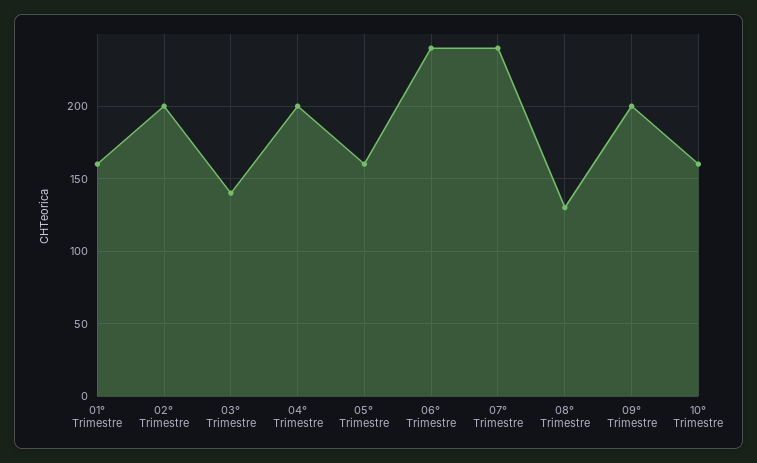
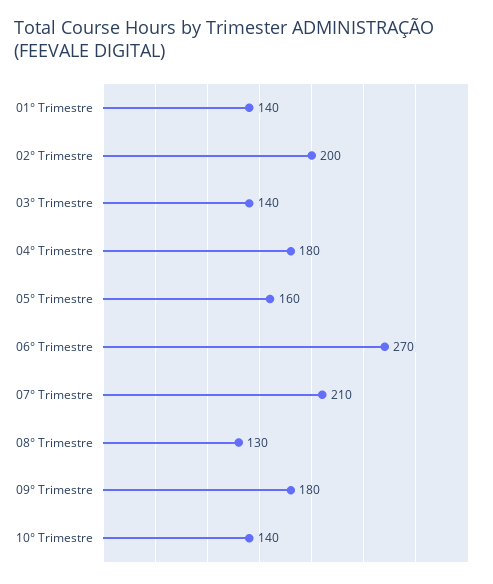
  {
-   "01° Trimestre": 160,
+   "01° Trimestre": 140,
    "02° Trimestre": 200,
    "03° Trimestre": 140,
-   "04° Trimestre": 200,
+   "04° Trimestre": 180,
    "05° Trimestre": 160,
-   "06° Trimestre": 240,
+   "06° Trimestre": 270,
-   "07° Trimestre": 240,
+   "07° Trimestre": 210,
    "08° Trimestre": 130,
-   "09° Trimestre": 200,
+   "09° Trimestre": 180,
-   "10° Trimestre": 160
+   "10° Trimestre": 140
  }

